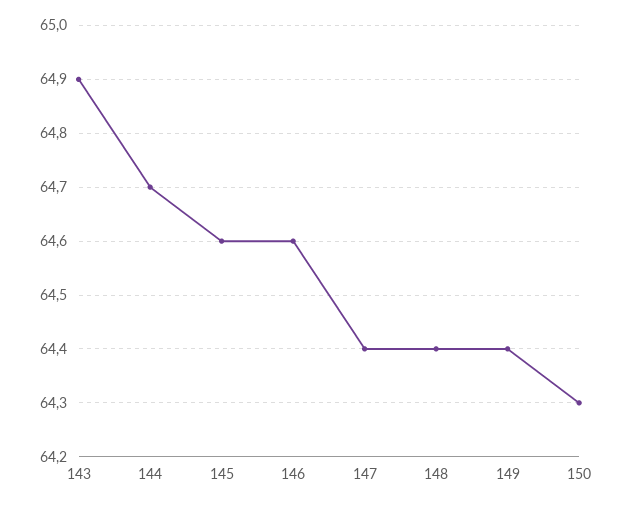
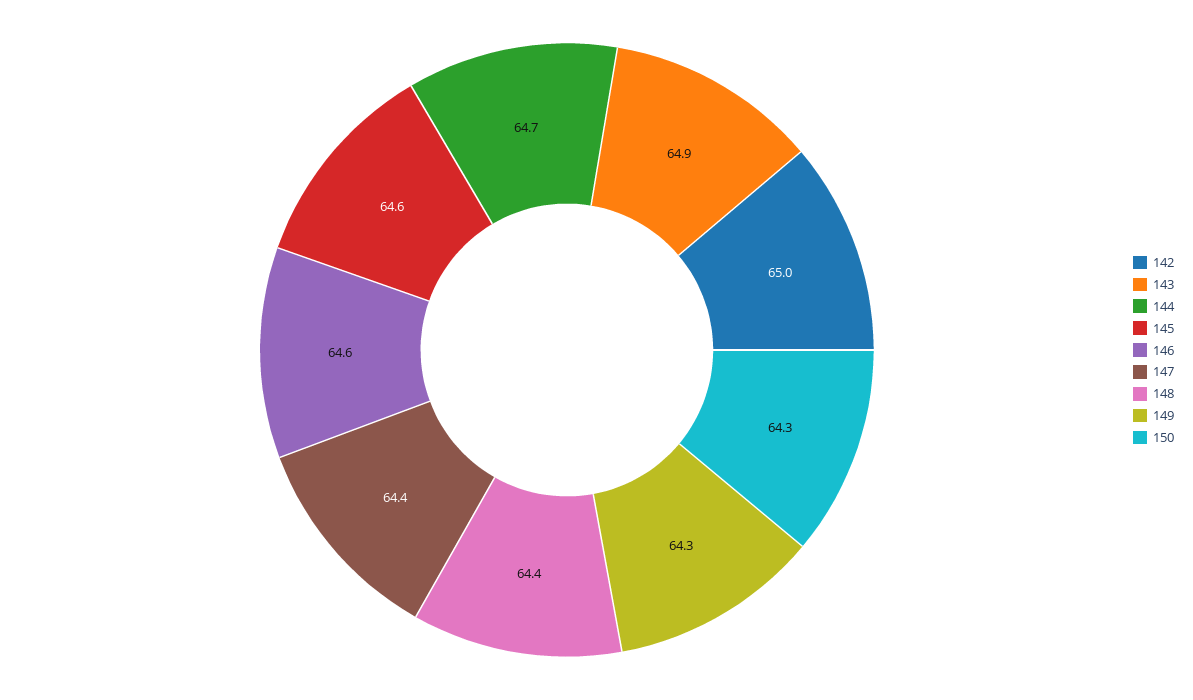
  {
    "143": 64.9,
    "144": 64.7,
    "145": 64.6,
    "146": 64.6,
    "147": 64.4,
    "148": 64.4,
-   "149": 64.4,
+   "149": 64.3,
-   "150": 64.3
+   "150": 64.3,
+   "142": 65
  }

